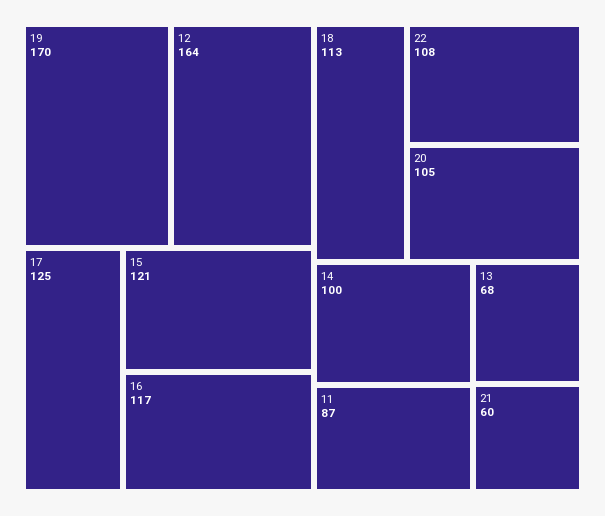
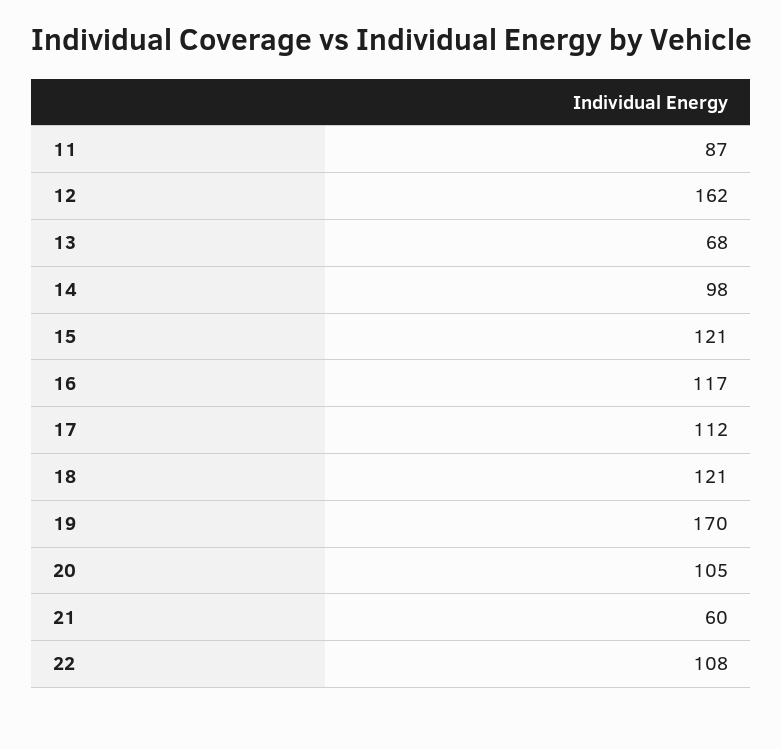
  {
    "19": 170,
-   "12": 164,
+   "12": 162,
-   "17": 125,
+   "17": 112,
    "15": 121,
    "16": 117,
-   "18": 113,
+   "18": 121,
    "22": 108,
    "20": 105,
-   "14": 100,
+   "14": 98,
    "11": 87,
    "13": 68,
    "21": 60
  }

